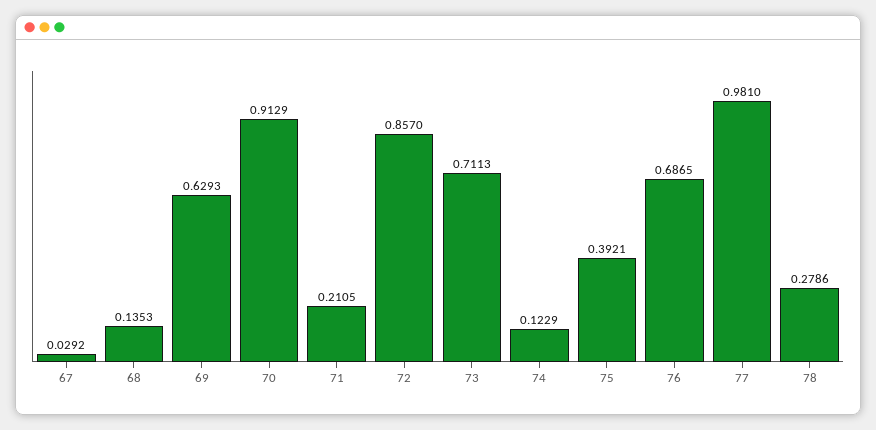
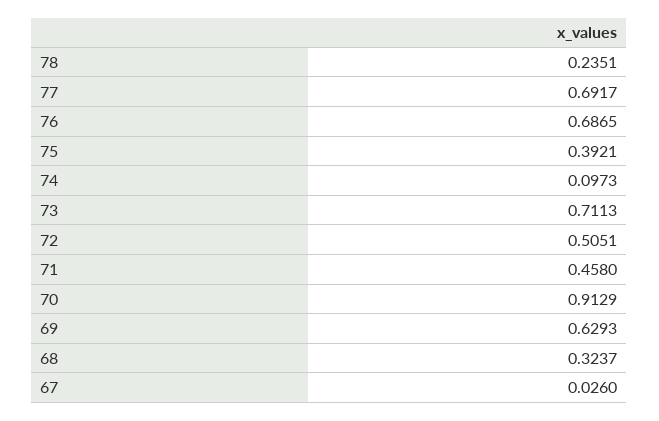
  {
-   "67": 0.0292,
+   "67": 0.026,
-   "68": 0.1353,
+   "68": 0.3237,
    "69": 0.6293,
    "70": 0.9129,
-   "71": 0.2105,
+   "71": 0.458,
-   "72": 0.857,
+   "72": 0.5051,
    "73": 0.7113,
-   "74": 0.1229,
+   "74": 0.0973,
    "75": 0.3921,
    "76": 0.6865,
-   "77": 0.981,
+   "77": 0.6917,
-   "78": 0.2786
+   "78": 0.2351
  }

